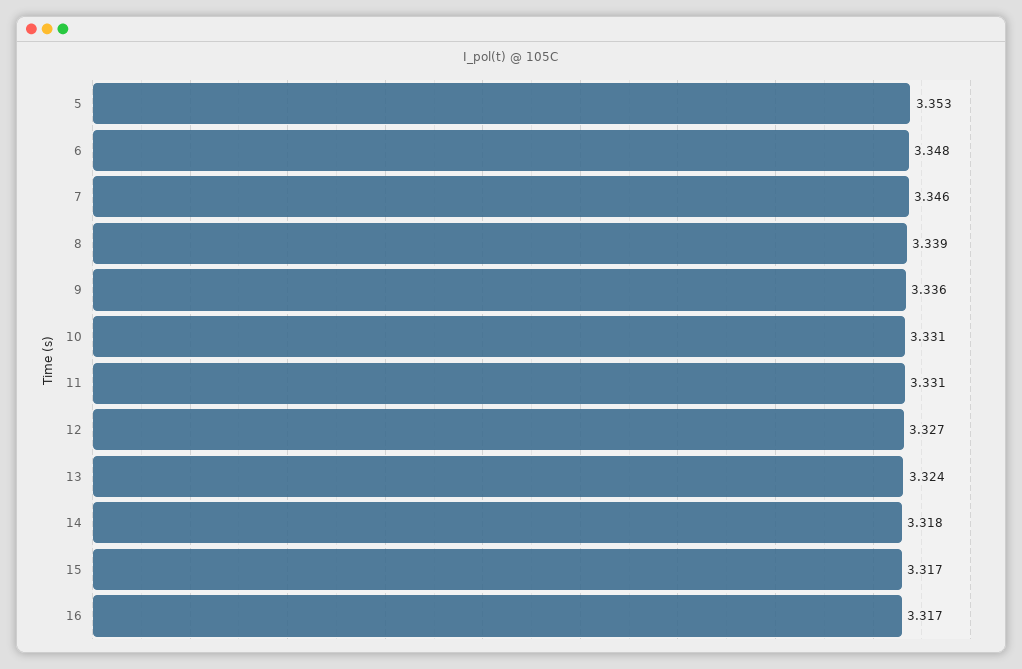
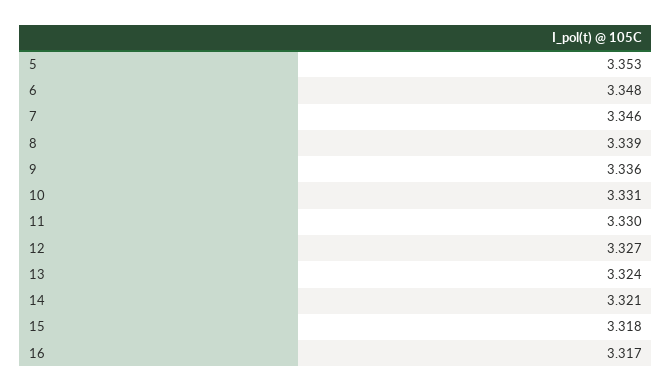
  {
    "5": 3.353,
    "6": 3.348,
    "7": 3.346,
    "8": 3.339,
    "9": 3.336,
    "10": 3.331,
-   "11": 3.331,
+   "11": 3.33,
    "12": 3.327,
    "13": 3.324,
-   "14": 3.318,
+   "14": 3.321,
-   "15": 3.317,
+   "15": 3.318,
    "16": 3.317
  }

